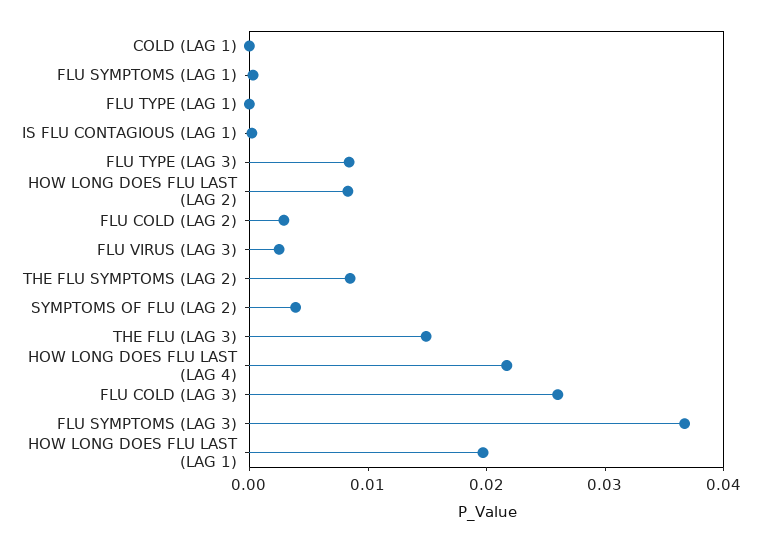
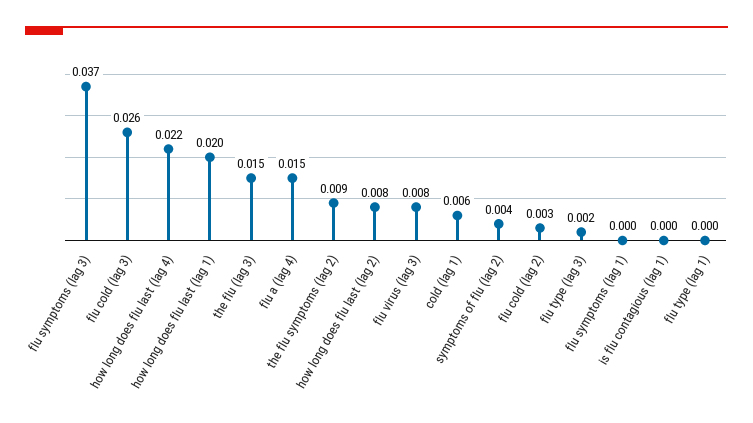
  {
-   "COLD (LAG 1)": 0,
+   "COLD (LAG 1)": 0.006,
    "FLU SYMPTOMS (LAG 1)": 0,
    "FLU TYPE (LAG 1)": 0,
    "IS FLU CONTAGIOUS (LAG 1)": 0,
-   "FLU TYPE (LAG 3)": 0.008,
+   "FLU TYPE (LAG 3)": 0.002,
    "HOW LONG DOES FLU LAST (LAG 2)": 0.008,
    "FLU COLD (LAG 2)": 0.003,
-   "FLU VIRUS (LAG 3)": 0.002,
+   "FLU VIRUS (LAG 3)": 0.008,
    "THE FLU SYMPTOMS (LAG 2)": 0.009,
    "SYMPTOMS OF FLU (LAG 2)": 0.004,
    "THE FLU (LAG 3)": 0.015,
    "HOW LONG DOES FLU LAST (LAG 4)": 0.022,
    "FLU COLD (LAG 3)": 0.026,
    "FLU SYMPTOMS (LAG 3)": 0.037,
-   "HOW LONG DOES FLU LAST (LAG 1)": 0.02
+   "HOW LONG DOES FLU LAST (LAG 1)": 0.02,
+   "flu a (lag 4)": 0.015
  }

